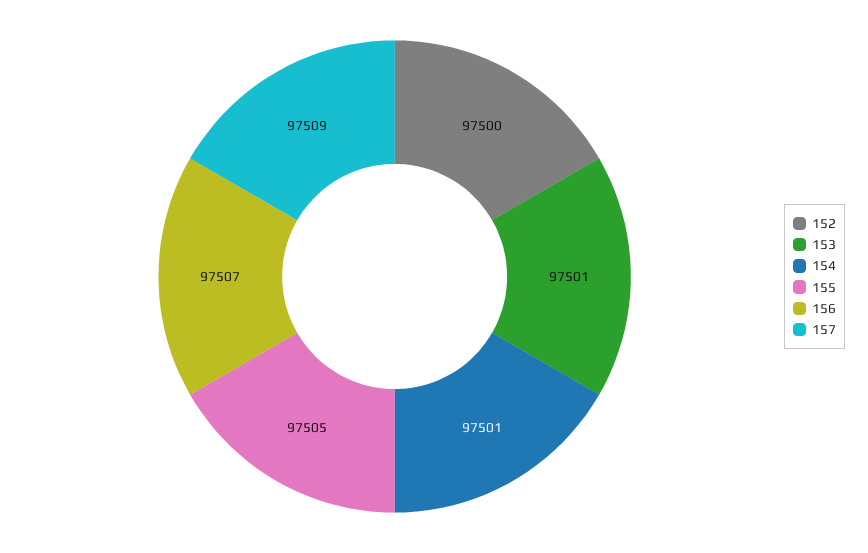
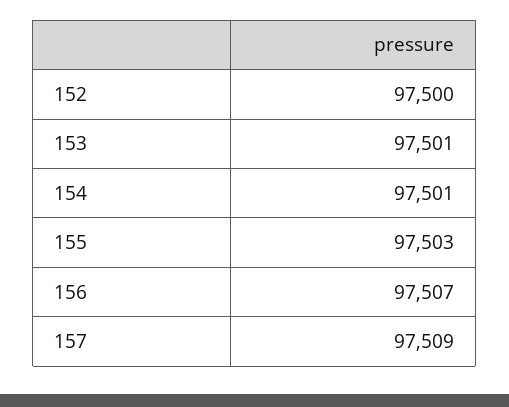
  {
    "152": 97500,
    "153": 97501,
    "154": 97501,
-   "155": 97505,
+   "155": 97503,
    "156": 97507,
    "157": 97509
  }

